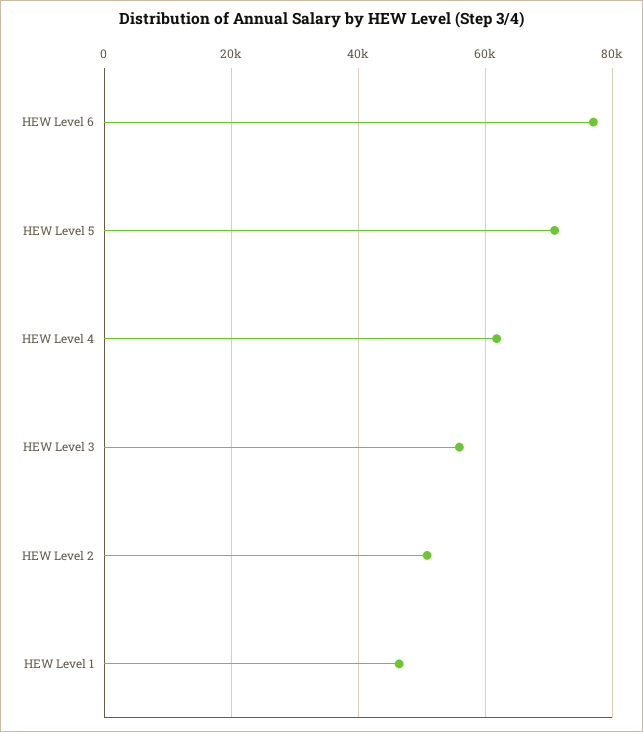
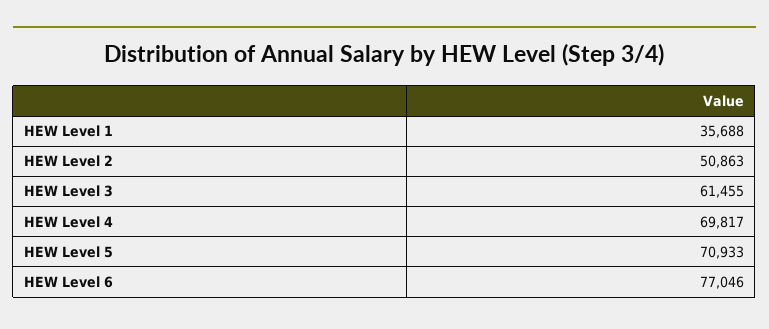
  {
    "HEW Level 6": 77046,
    "HEW Level 5": 70933,
-   "HEW Level 4": 62000,
+   "HEW Level 4": 69817,
-   "HEW Level 3": 56000,
+   "HEW Level 3": 61455,
    "HEW Level 2": 50863,
-   "HEW Level 1": 46000
+   "HEW Level 1": 35688
  }

